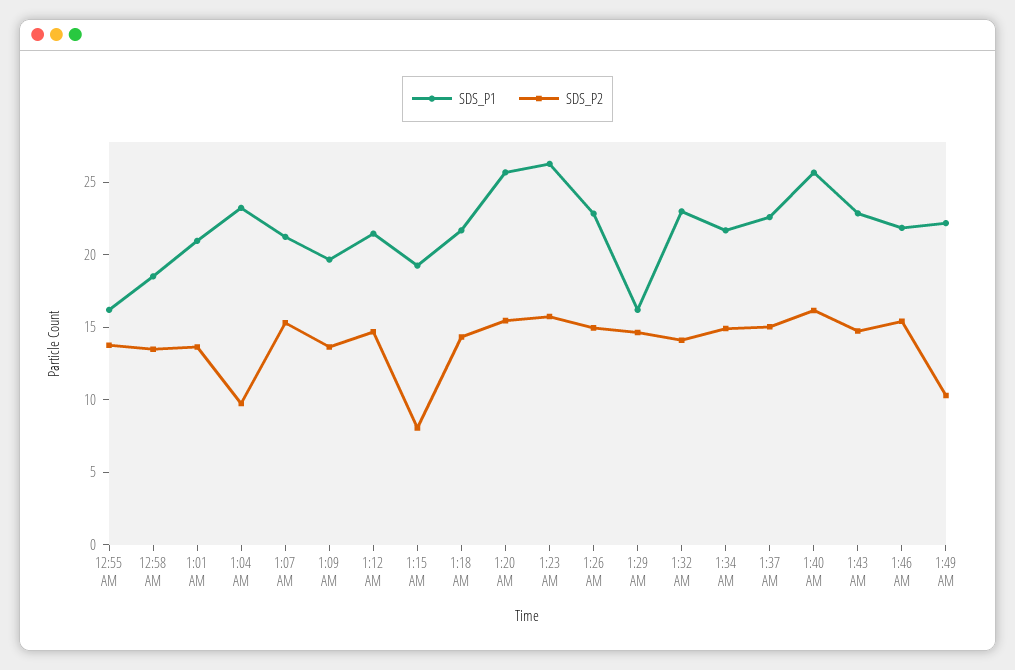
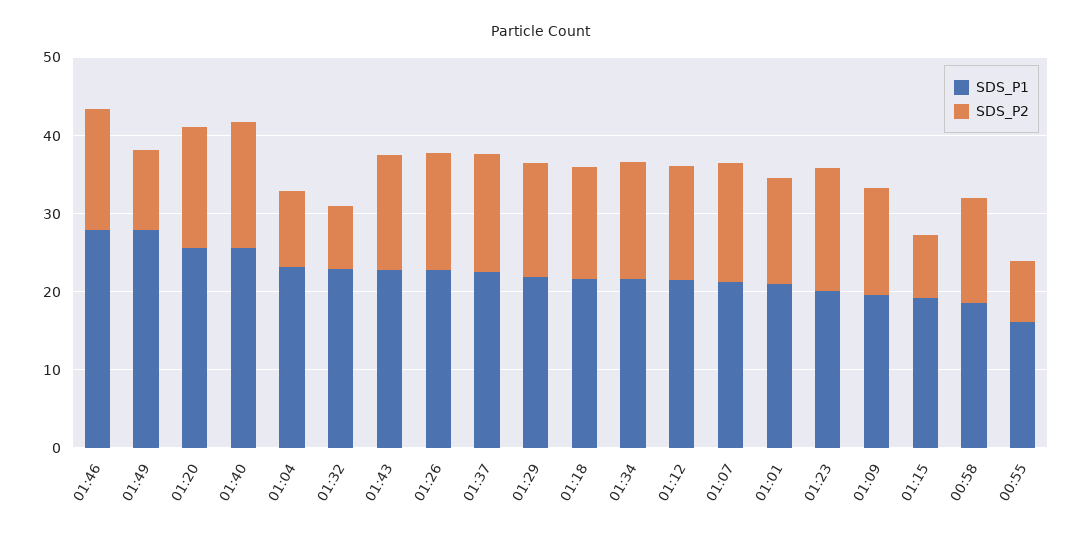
  {
    "SDS_P1": {
      "12:55 AM": 16,
      "12:58 AM": 19,
      "1:01 AM": 21,
      "1:04 AM": 23,
      "1:07 AM": 21,
      "1:09 AM": 20,
      "1:12 AM": 21,
      "1:15 AM": 19,
      "1:18 AM": 22,
      "1:20 AM": 26,
-     "1:23 AM": 26,
+     "1:23 AM": 20,
      "1:26 AM": 23,
-     "1:29 AM": 16,
+     "1:29 AM": 22,
      "1:32 AM": 23,
      "1:34 AM": 22,
      "1:37 AM": 23,
      "1:40 AM": 26,
      "1:43 AM": 23,
-     "1:46 AM": 22,
+     "1:46 AM": 28,
-     "1:49 AM": 22
+     "1:49 AM": 28
    },
    "SDS_P2": {
-     "12:55 AM": 14,
+     "12:55 AM": 8,
      "12:58 AM": 13,
      "1:01 AM": 14,
      "1:04 AM": 10,
      "1:07 AM": 15,
      "1:09 AM": 14,
      "1:12 AM": 15,
      "1:15 AM": 8,
      "1:18 AM": 14,
      "1:20 AM": 15,
      "1:23 AM": 16,
      "1:26 AM": 15,
      "1:29 AM": 15,
-     "1:32 AM": 14,
+     "1:32 AM": 8,
      "1:34 AM": 15,
      "1:37 AM": 15,
      "1:40 AM": 16,
      "1:43 AM": 15,
      "1:46 AM": 15,
      "1:49 AM": 10
    }
  }

